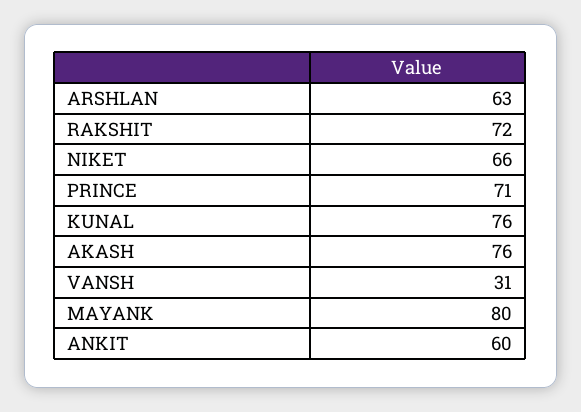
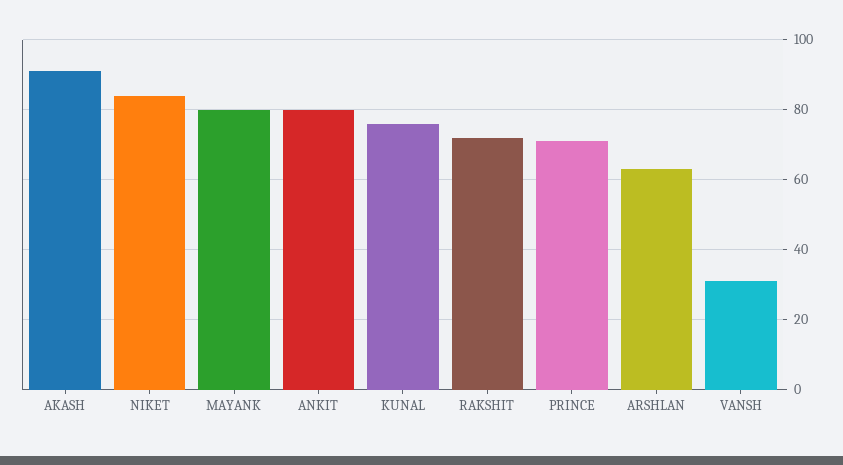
  {
    "ARSHLAN": 63,
    "RAKSHIT": 72,
-   "NIKET": 66,
+   "NIKET": 85,
    "PRINCE": 71,
    "KUNAL": 76,
-   "AKASH": 76,
+   "AKASH": 90,
    "VANSH": 31,
    "MAYANK": 80,
-   "ANKIT": 60
+   "ANKIT": 80
  }

